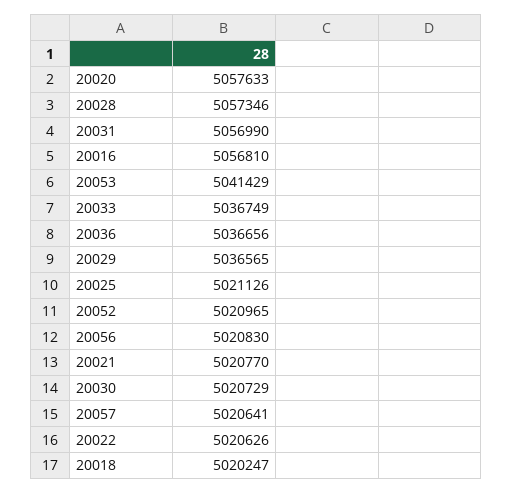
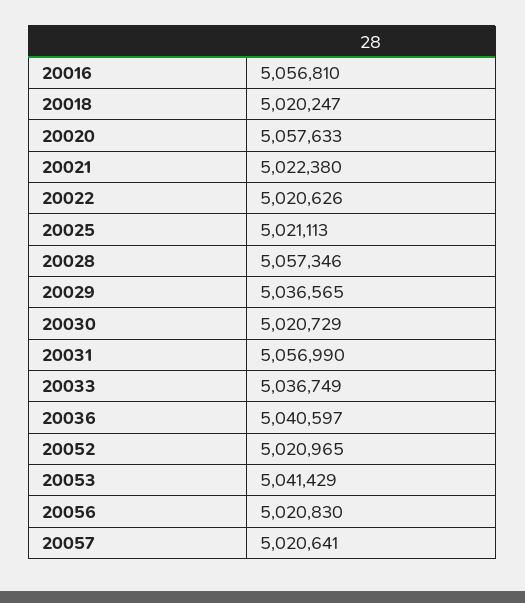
  {
    "20020": 5057633,
    "20028": 5057346,
    "20031": 5056990,
    "20016": 5056810,
    "20053": 5041429,
    "20033": 5036749,
-   "20036": 5036656,
+   "20036": 5040597,
    "20029": 5036565,
-   "20025": 5021126,
+   "20025": 5021113,
    "20052": 5020965,
    "20056": 5020830,
-   "20021": 5020770,
+   "20021": 5022380,
    "20030": 5020729,
    "20057": 5020641,
    "20022": 5020626,
    "20018": 5020247
  }

